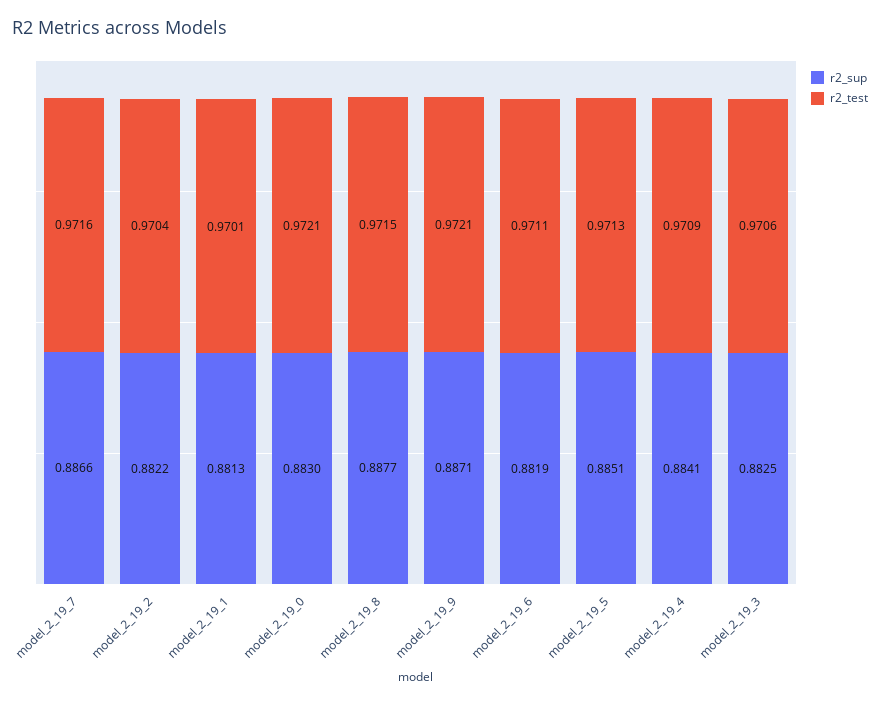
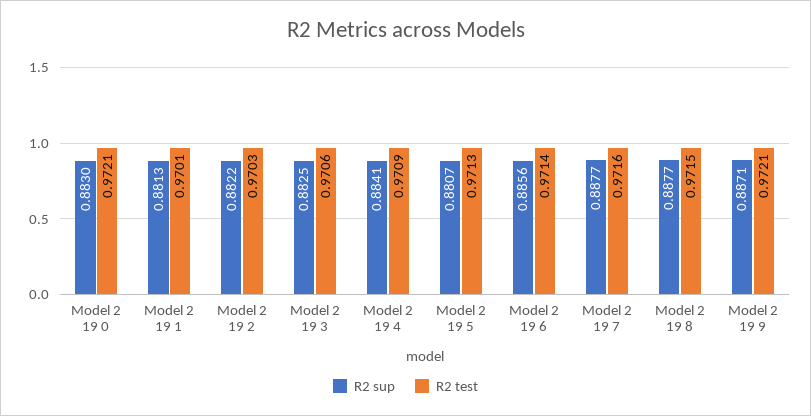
  {
    "r2_sup": {
-     "model_2_19_7": 0.8866,
+     "model_2_19_7": 0.8877,
      "model_2_19_2": 0.8822,
      "model_2_19_1": 0.8813,
      "model_2_19_0": 0.883,
      "model_2_19_8": 0.8877,
      "model_2_19_9": 0.8871,
-     "model_2_19_6": 0.8819,
+     "model_2_19_6": 0.8856,
-     "model_2_19_5": 0.8851,
+     "model_2_19_5": 0.8807,
      "model_2_19_4": 0.8841,
      "model_2_19_3": 0.8825
    },
    "r2_test": {
      "model_2_19_7": 0.9716,
-     "model_2_19_2": 0.9704,
+     "model_2_19_2": 0.9703,
      "model_2_19_1": 0.9701,
      "model_2_19_0": 0.9721,
      "model_2_19_8": 0.9715,
      "model_2_19_9": 0.9721,
-     "model_2_19_6": 0.9711,
+     "model_2_19_6": 0.9714,
      "model_2_19_5": 0.9713,
      "model_2_19_4": 0.9709,
      "model_2_19_3": 0.9706
    }
  }

